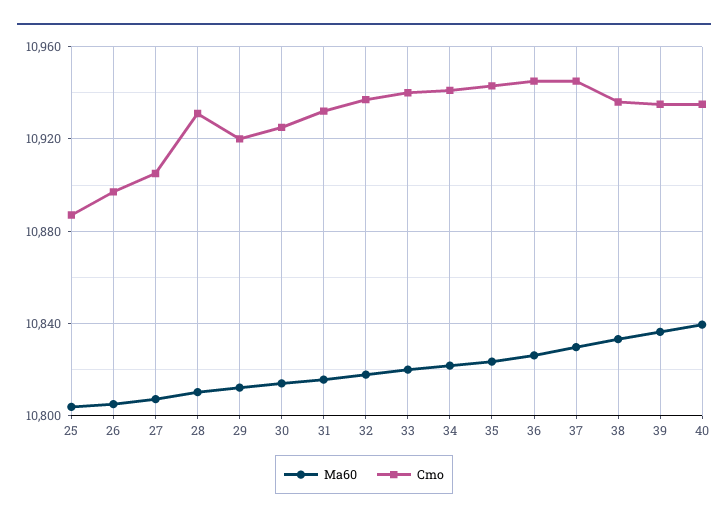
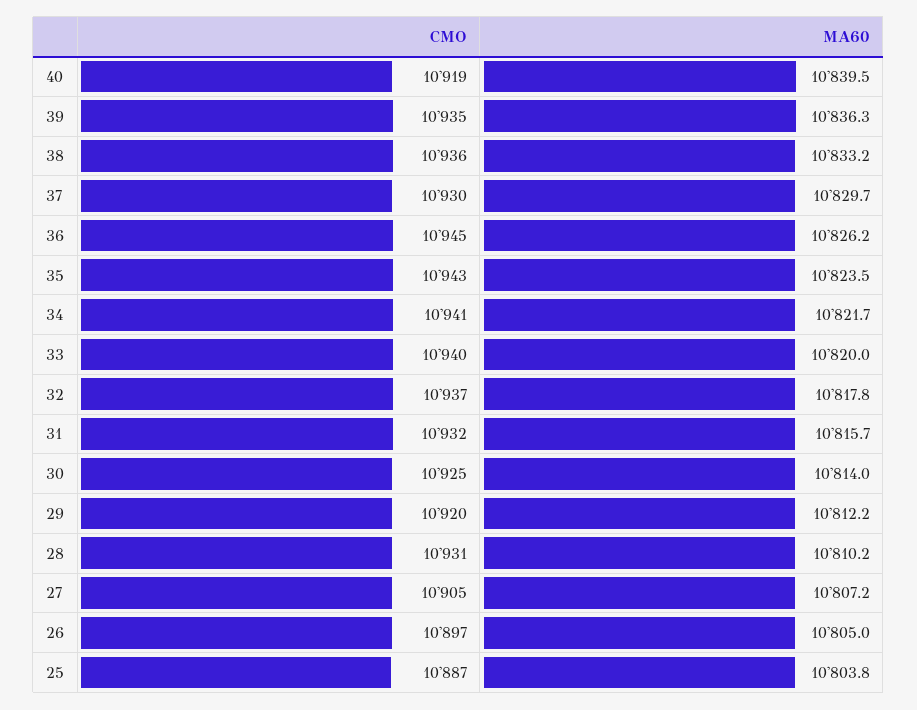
  {
    "Ma60": {
      "25": 10803.8,
      "26": 10805,
      "27": 10807.2,
      "28": 10810.2,
      "29": 10812.2,
      "30": 10814,
      "31": 10815.7,
      "32": 10817.8,
      "33": 10820,
      "34": 10821.7,
      "35": 10823.5,
      "36": 10826.2,
      "37": 10829.7,
      "38": 10833.2,
      "39": 10836.3,
      "40": 10839.5
    },
    "Cmo": {
      "25": 10887,
      "26": 10897,
      "27": 10905,
      "28": 10931,
      "29": 10920,
      "30": 10925,
      "31": 10932,
      "32": 10937,
      "33": 10940,
      "34": 10941,
      "35": 10943,
      "36": 10945,
-     "37": 10945,
+     "37": 10930,
      "38": 10936,
      "39": 10935,
-     "40": 10935
+     "40": 10919
    }
  }

